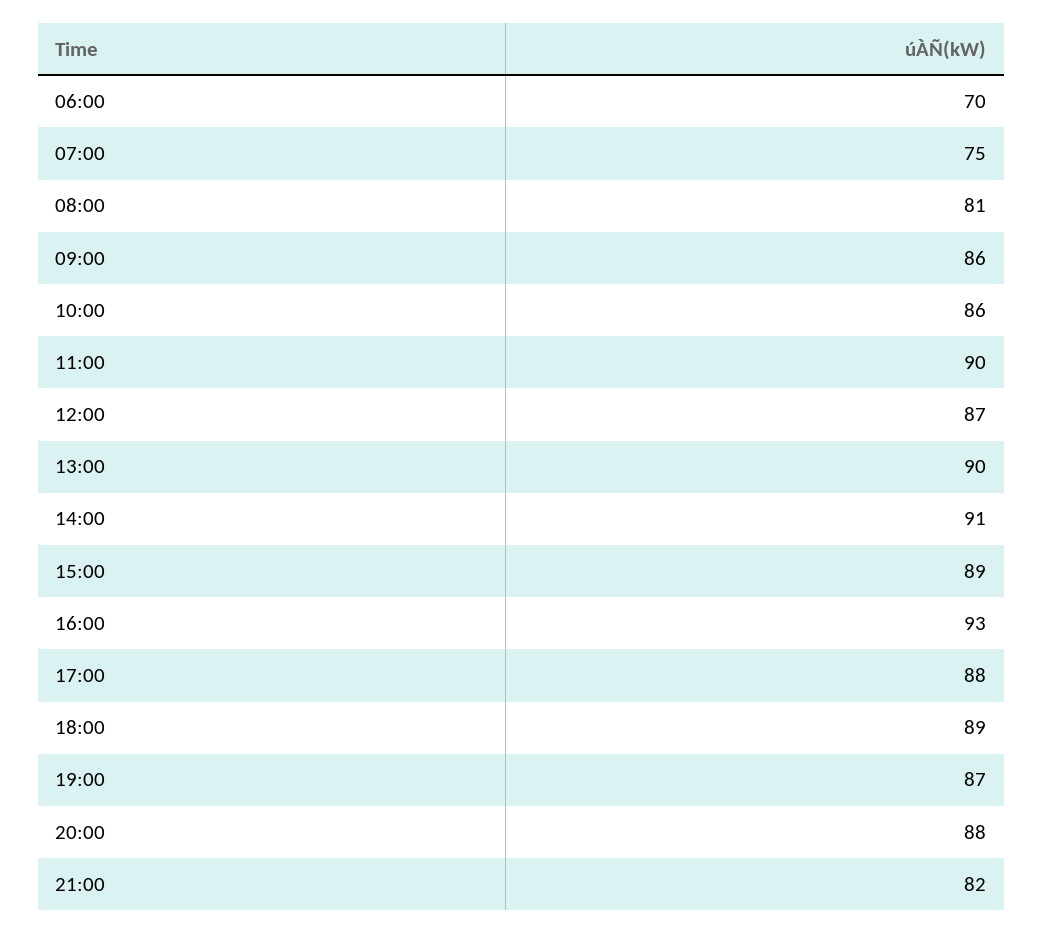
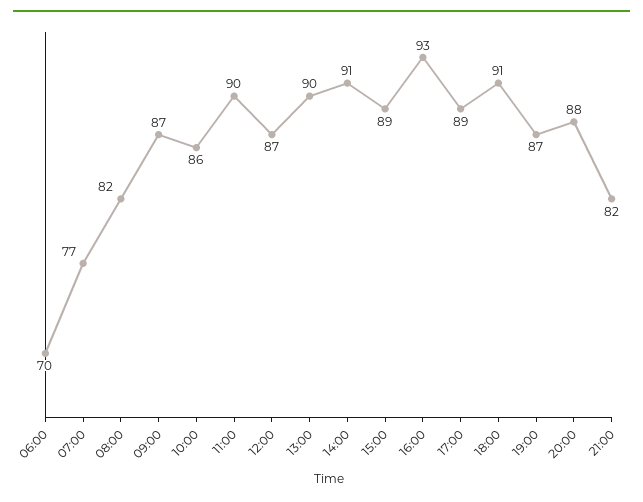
  {
    "06:00": 70,
-   "07:00": 75,
+   "07:00": 77,
-   "08:00": 81,
+   "08:00": 82,
-   "09:00": 86,
+   "09:00": 87,
    "10:00": 86,
    "11:00": 90,
    "12:00": 87,
    "13:00": 90,
    "14:00": 91,
    "15:00": 89,
    "16:00": 93,
-   "17:00": 88,
+   "17:00": 89,
-   "18:00": 89,
+   "18:00": 91,
    "19:00": 87,
    "20:00": 88,
    "21:00": 82
  }

